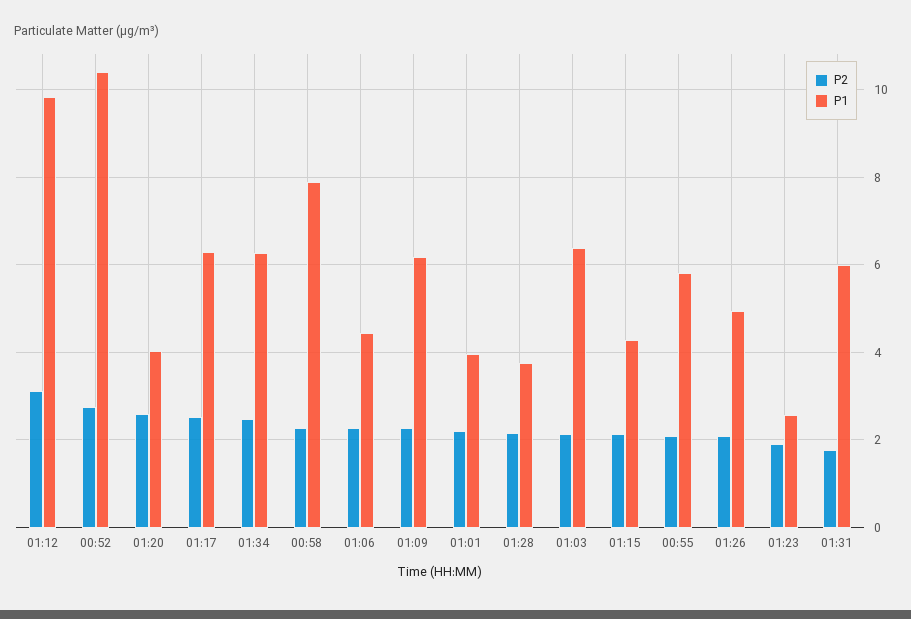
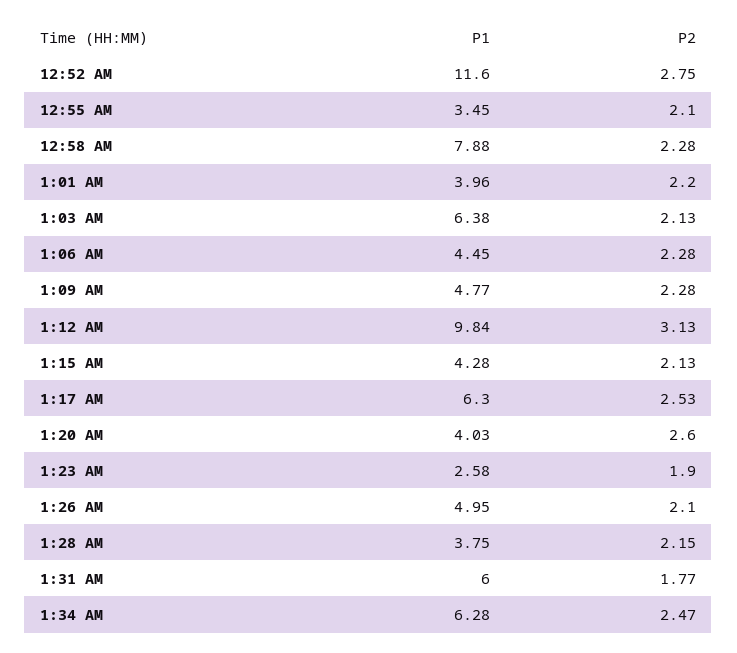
  {
    "P2": {
      "01:12": 3.13,
      "00:52": 2.75,
      "01:20": 2.6,
      "01:17": 2.53,
      "01:34": 2.47,
      "00:58": 2.28,
      "01:06": 2.28,
      "01:09": 2.28,
      "01:01": 2.2,
      "01:28": 2.15,
      "01:03": 2.13,
      "01:15": 2.13,
      "00:55": 2.1,
      "01:26": 2.1,
      "01:23": 1.9,
      "01:31": 1.77
    },
    "P1": {
      "01:12": 9.84,
-     "00:52": 10.4,
+     "00:52": 11.6,
      "01:20": 4.03,
      "01:17": 6.3,
      "01:34": 6.28,
      "00:58": 7.88,
      "01:06": 4.45,
-     "01:09": 6.2,
+     "01:09": 4.77,
      "01:01": 3.96,
      "01:28": 3.75,
      "01:03": 6.38,
      "01:15": 4.28,
-     "00:55": 5.8,
+     "00:55": 3.45,
      "01:26": 4.95,
      "01:23": 2.58,
      "01:31": 6
    }
  }

